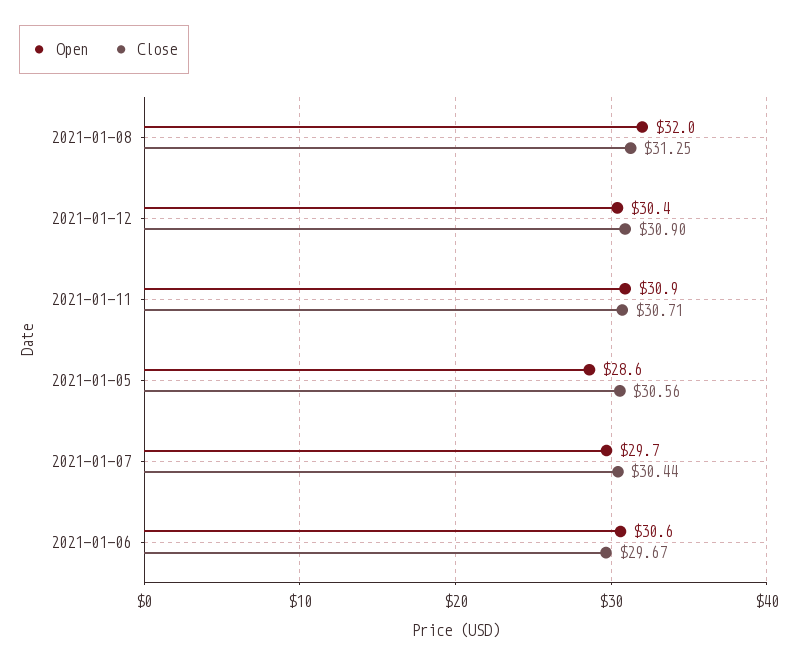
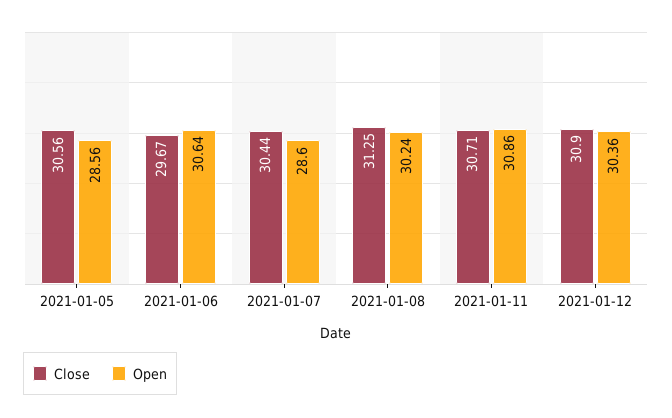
  {
    "Open": {
-     "2021-01-08": 32,
+     "2021-01-08": 30.24,
      "2021-01-12": 30.36,
      "2021-01-11": 30.86,
      "2021-01-05": 28.56,
-     "2021-01-07": 29.7,
+     "2021-01-07": 28.6,
      "2021-01-06": 30.64
    },
    "Close": {
      "2021-01-08": 31.25,
      "2021-01-12": 30.9,
      "2021-01-11": 30.71,
      "2021-01-05": 30.56,
      "2021-01-07": 30.44,
      "2021-01-06": 29.67
    }
  }

